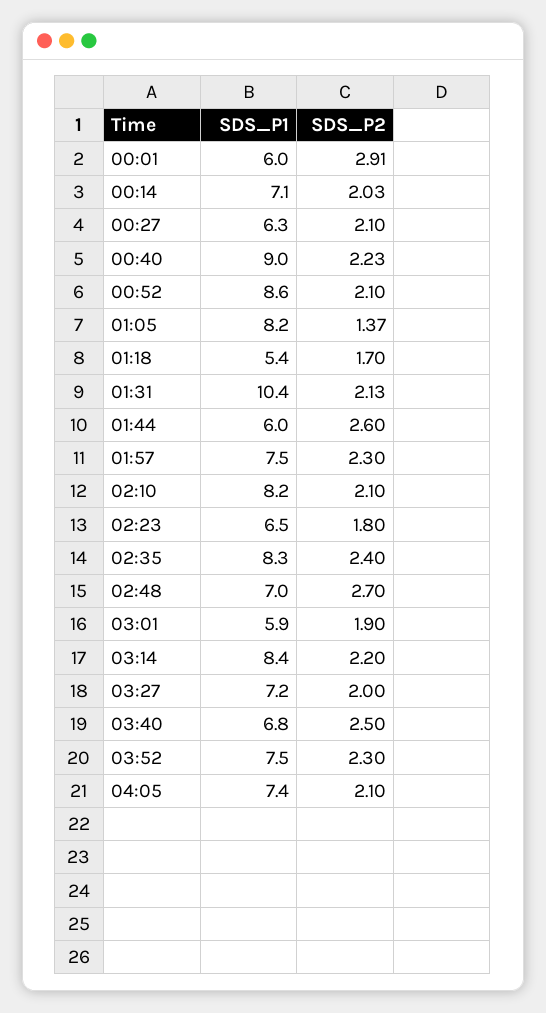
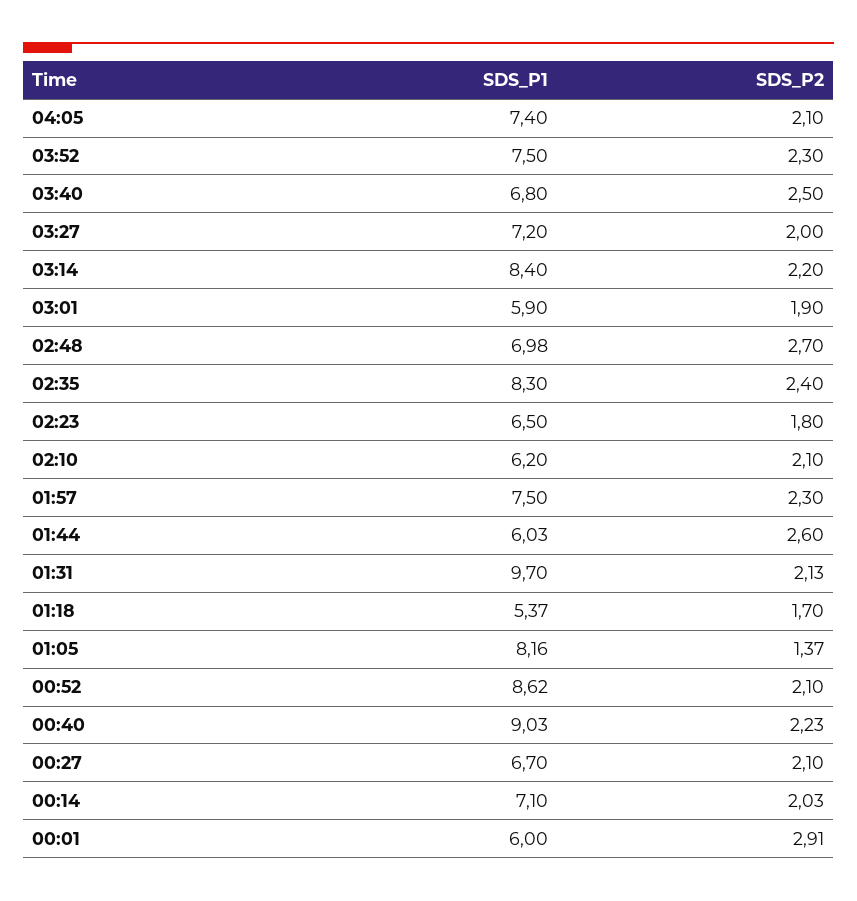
  {
    "SDS_P1": {
      "00:01": 6,
      "00:14": 7.1,
-     "00:27": 6.3,
+     "00:27": 6.7,
      "00:40": 9.03,
      "00:52": 8.62,
      "01:05": 8.16,
      "01:18": 5.37,
-     "01:31": 10.4,
+     "01:31": 9.7,
      "01:44": 6.03,
      "01:57": 7.5,
-     "02:10": 8.2,
+     "02:10": 6.2,
      "02:23": 6.5,
      "02:35": 8.3,
      "02:48": 6.98,
      "03:01": 5.9,
      "03:14": 8.4,
      "03:27": 7.2,
      "03:40": 6.8,
      "03:52": 7.5,
      "04:05": 7.4
    },
    "SDS_P2": {
      "00:01": 2.91,
      "00:14": 2.03,
      "00:27": 2.1,
      "00:40": 2.23,
      "00:52": 2.1,
      "01:05": 1.37,
      "01:18": 1.7,
      "01:31": 2.13,
      "01:44": 2.6,
      "01:57": 2.3,
      "02:10": 2.1,
      "02:23": 1.8,
      "02:35": 2.4,
      "02:48": 2.7,
      "03:01": 1.9,
      "03:14": 2.2,
      "03:27": 2,
      "03:40": 2.5,
      "03:52": 2.3,
      "04:05": 2.1
    }
  }

